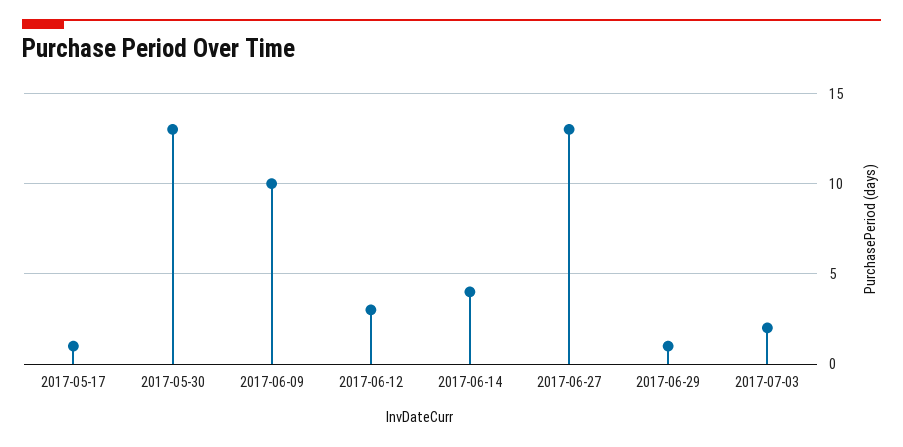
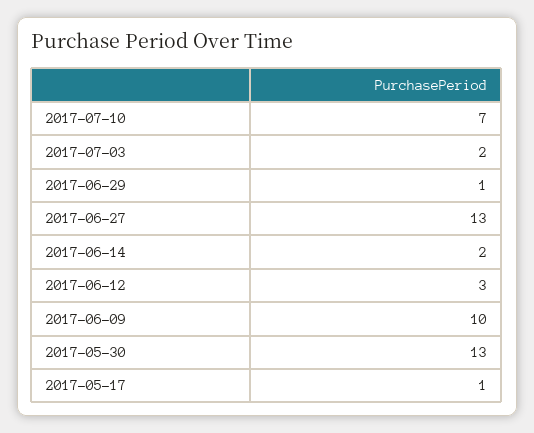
  {
    "2017-05-17": 1,
    "2017-05-30": 13,
    "2017-06-09": 10,
    "2017-06-12": 3,
-   "2017-06-14": 4,
+   "2017-06-14": 2,
    "2017-06-27": 13,
    "2017-06-29": 1,
-   "2017-07-03": 2
+   "2017-07-03": 2,
+   "2017-07-10": 7
  }

